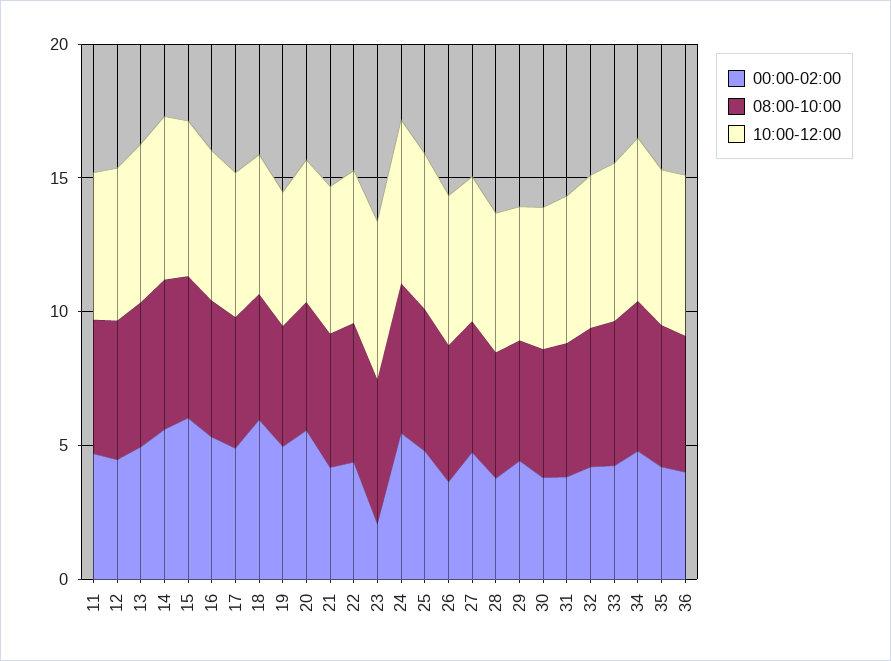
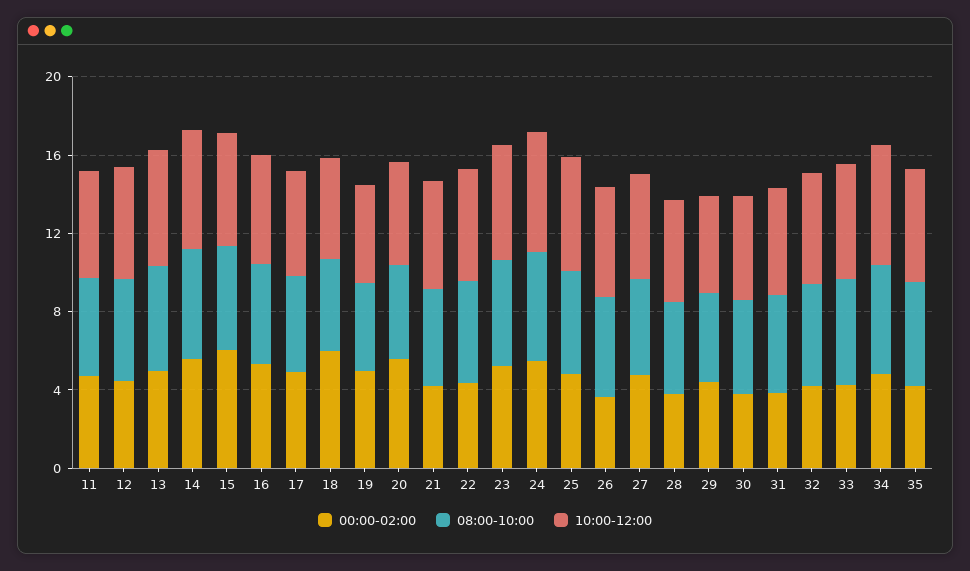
  {
    "00:00-02:00": {
      "11": 5,
      "12": 4,
      "13": 5,
      "14": 6,
      "15": 6,
      "16": 5,
      "17": 5,
      "18": 6,
      "19": 5,
      "20": 6,
      "21": 4,
      "22": 4,
-     "23": 2,
+     "23": 5,
      "24": 5,
      "25": 5,
      "26": 4,
      "27": 5,
      "28": 4,
      "29": 4,
      "30": 4,
      "31": 4,
      "32": 4,
      "33": 4,
      "34": 5,
-     "35": 4,
+     "35": 4
-     "36": 4
    },
    "08:00-10:00": {
      "11": 5,
      "12": 5,
      "13": 5,
      "14": 6,
      "15": 5,
      "16": 5,
      "17": 5,
      "18": 5,
      "19": 5,
      "20": 5,
      "21": 5,
      "22": 5,
      "23": 5,
      "24": 6,
      "25": 5,
      "26": 5,
      "27": 5,
      "28": 5,
      "29": 5,
      "30": 5,
      "31": 5,
      "32": 5,
      "33": 5,
      "34": 6,
-     "35": 5,
+     "35": 5
-     "36": 5
    },
    "10:00-12:00": {
      "11": 6,
      "12": 6,
      "13": 6,
      "14": 6,
      "15": 6,
      "16": 6,
      "17": 5,
      "18": 5,
      "19": 5,
      "20": 5,
      "21": 6,
      "22": 6,
      "23": 6,
      "24": 6,
      "25": 6,
      "26": 6,
      "27": 5,
      "28": 5,
      "29": 5,
      "30": 5,
      "31": 6,
      "32": 6,
      "33": 6,
      "34": 6,
-     "35": 6,
+     "35": 6
-     "36": 6
    }
  }

